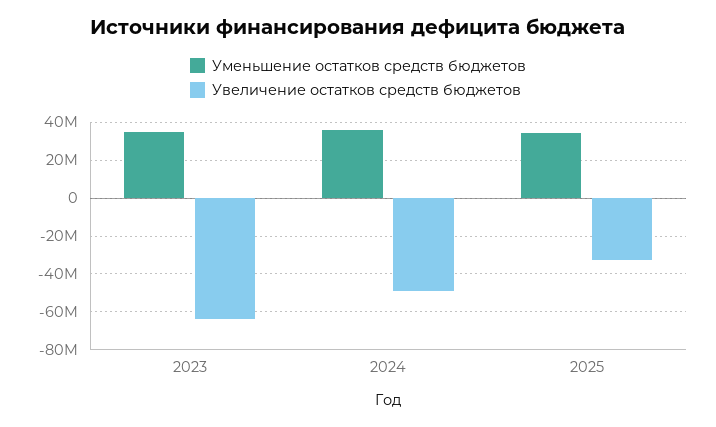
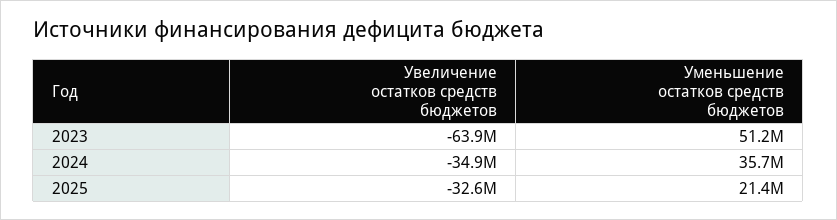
  {
    "Уменьшение остатков средств бюджетов": {
-     "2023": 35000000,
+     "2023": 51200000,
      "2024": 35700000,
-     "2025": 35000000
+     "2025": 21400000
    },
    "Увеличение остатков средств бюджетов": {
      "2023": -63900000,
-     "2024": -50000000,
+     "2024": -34900000,
      "2025": -32600000
    }
  }

